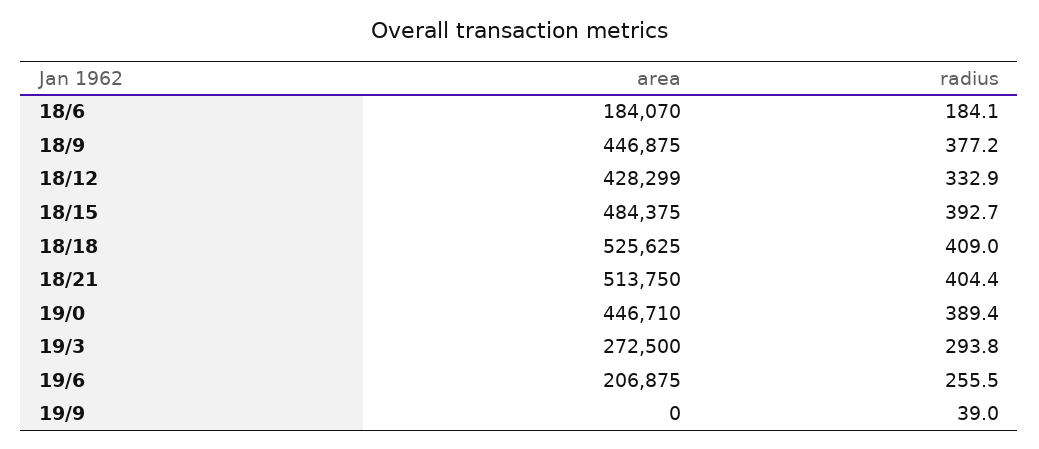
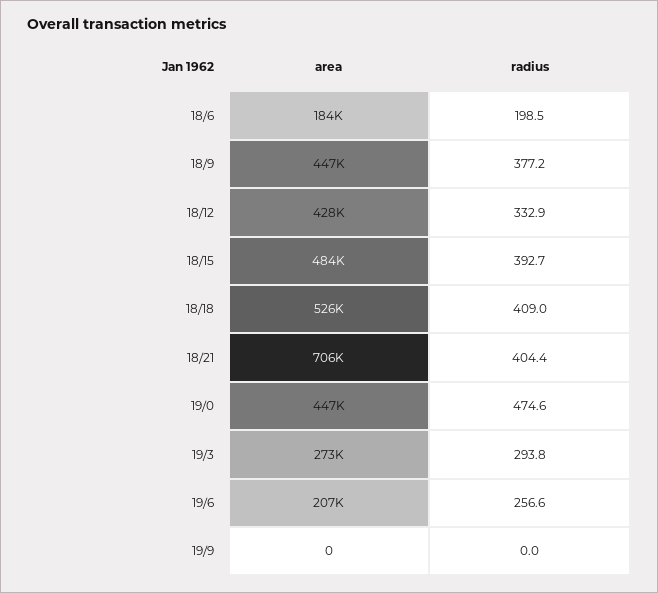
  {
    "area": {
      "18/6": 184070,
      "18/9": 446875,
      "18/12": 428299,
      "18/15": 484375,
      "18/18": 525625,
-     "18/21": 513750,
+     "18/21": 706000,
      "19/0": 446710,
      "19/3": 272500,
      "19/6": 206875,
      "19/9": 0
    },
    "radius": {
-     "18/6": 184.1,
+     "18/6": 198.5,
      "18/9": 377.2,
      "18/12": 332.9,
      "18/15": 392.7,
      "18/18": 409,
      "18/21": 404.4,
-     "19/0": 389.4,
+     "19/0": 474.6,
      "19/3": 293.8,
-     "19/6": 255.5,
+     "19/6": 256.6,
-     "19/9": 39
+     "19/9": 0
    }
  }

